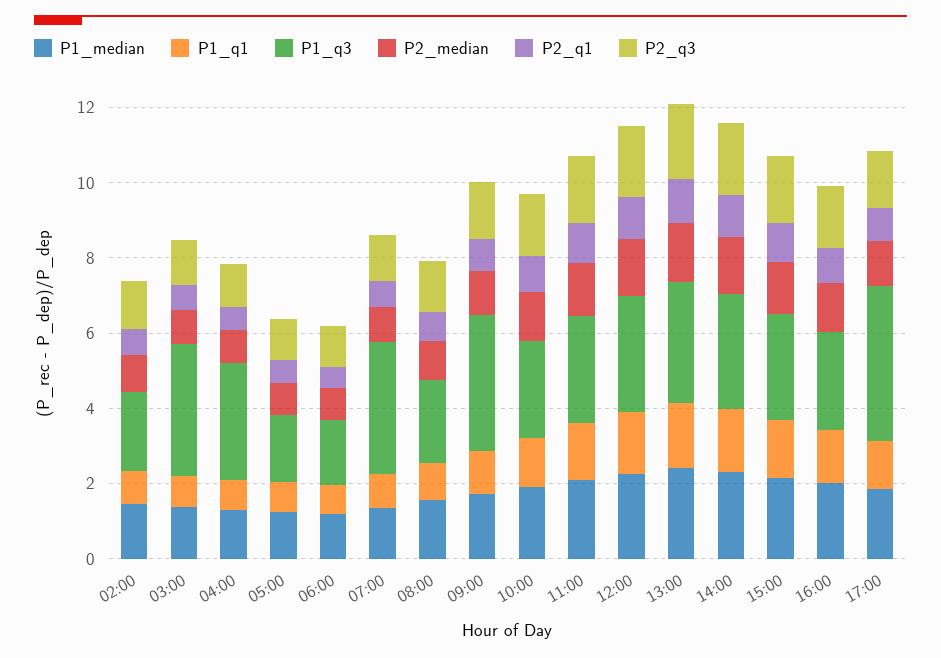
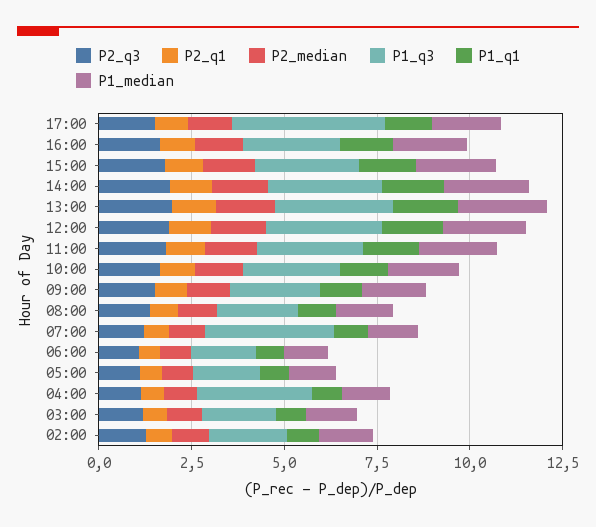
  {
    "P1_median": {
      "02:00": 1.5,
      "03:00": 1.5,
      "04:00": 1.5,
      "05:00": 1.5,
      "06:00": 1,
      "07:00": 1.5,
      "08:00": 1.5,
      "09:00": 1.5,
      "10:00": 2,
      "11:00": 2,
      "12:00": 2.5,
      "13:00": 2.5,
      "14:00": 2.5,
      "15:00": 2,
      "16:00": 2,
      "17:00": 2
    },
    "P1_q1": {
      "02:00": 1,
      "03:00": 1,
      "04:00": 1,
      "05:00": 1,
      "06:00": 1,
      "07:00": 1,
      "08:00": 1,
      "09:00": 1,
      "10:00": 1.5,
      "11:00": 1.5,
      "12:00": 1.5,
      "13:00": 2,
      "14:00": 1.5,
      "15:00": 1.5,
      "16:00": 1.5,
      "17:00": 1.5
    },
    "P1_q3": {
      "02:00": 2,
-     "03:00": 3.5,
+     "03:00": 2,
      "04:00": 3,
      "05:00": 2,
      "06:00": 2,
      "07:00": 3.5,
      "08:00": 2,
-     "09:00": 3.5,
+     "09:00": 2.5,
      "10:00": 2.5,
      "11:00": 3,
      "12:00": 3,
      "13:00": 3,
      "14:00": 3,
      "15:00": 3,
      "16:00": 2.5,
      "17:00": 4
    },
    "P2_median": {
      "02:00": 1,
      "03:00": 1,
      "04:00": 1,
      "05:00": 1,
      "06:00": 1,
      "07:00": 1,
      "08:00": 1,
      "09:00": 1,
      "10:00": 1.5,
      "11:00": 1.5,
      "12:00": 1.5,
      "13:00": 1.5,
      "14:00": 1.5,
      "15:00": 1.5,
      "16:00": 1.5,
      "17:00": 1
    },
    "P2_q1": {
      "02:00": 0.5,
      "03:00": 0.5,
      "04:00": 0.5,
      "05:00": 0.5,
      "06:00": 0.5,
      "07:00": 0.5,
      "08:00": 1,
      "09:00": 1,
      "10:00": 1,
      "11:00": 1,
      "12:00": 1,
      "13:00": 1,
      "14:00": 1,
      "15:00": 1,
      "16:00": 1,
      "17:00": 1
    },
    "P2_q3": {
      "02:00": 1.5,
      "03:00": 1,
      "04:00": 1,
      "05:00": 1,
      "06:00": 1,
      "07:00": 1,
      "08:00": 1.5,
      "09:00": 1.5,
      "10:00": 1.5,
      "11:00": 2,
      "12:00": 2,
      "13:00": 2,
      "14:00": 2,
      "15:00": 2,
      "16:00": 1.5,
      "17:00": 1.5
    }
  }

